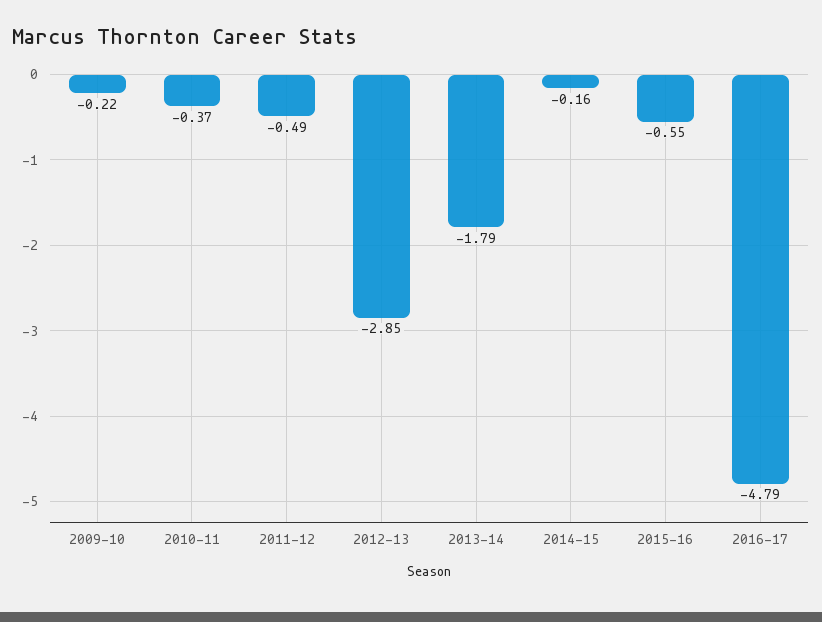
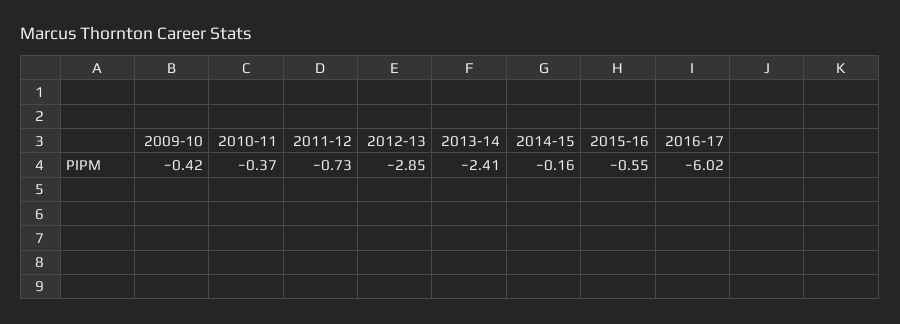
  {
-   "2009-10": -0.22,
+   "2009-10": -0.42,
    "2010-11": -0.37,
-   "2011-12": -0.49,
+   "2011-12": -0.73,
    "2012-13": -2.85,
-   "2013-14": -1.79,
+   "2013-14": -2.41,
    "2014-15": -0.16,
    "2015-16": -0.55,
-   "2016-17": -4.79
+   "2016-17": -6.02
  }

